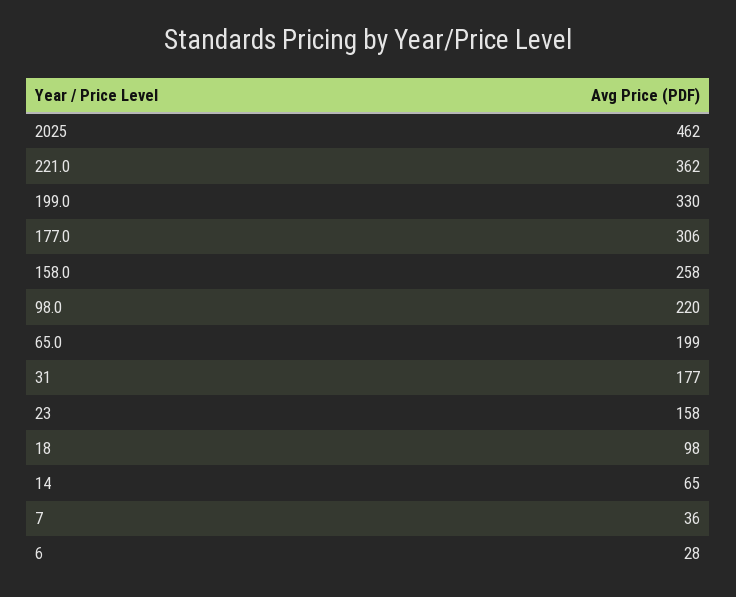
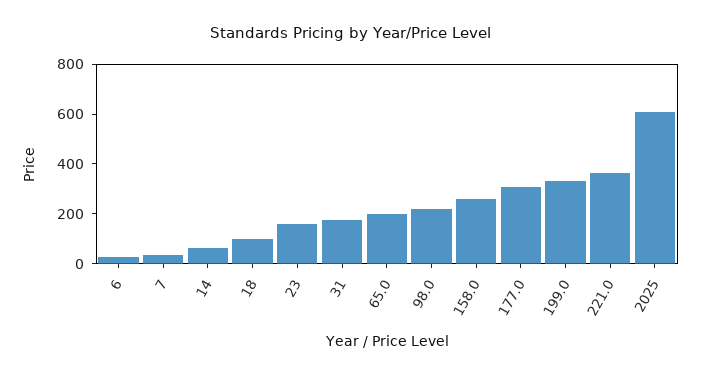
  {
-   "2025": 462,
+   "2025": 600,
    "221.0": 362,
    "199.0": 330,
    "177.0": 306,
    "158.0": 258,
    "98.0": 220,
    "65.0": 199,
    "31": 177,
    "23": 158,
    "18": 98,
    "14": 65,
    "7": 36,
    "6": 28
  }

